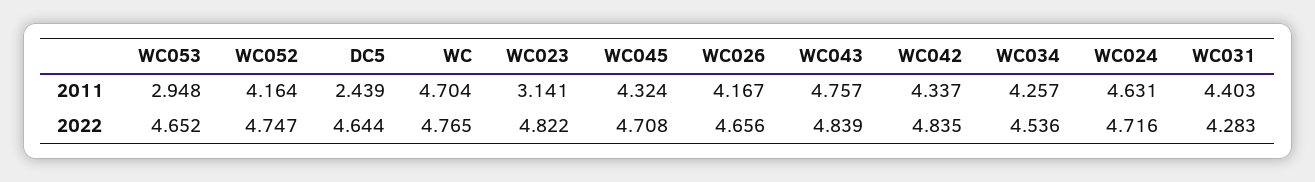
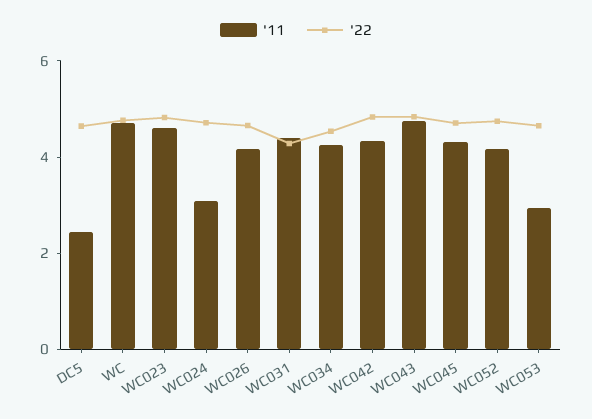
  {
    "2011": {
      "WC053": 2.948,
      "WC052": 4.164,
      "DC5": 2.439,
      "WC": 4.704,
-     "WC023": 3.141,
+     "WC023": 4.5,
      "WC045": 4.324,
      "WC026": 4.167,
      "WC043": 4.757,
      "WC042": 4.337,
      "WC034": 4.257,
-     "WC024": 4.631,
+     "WC024": 3,
      "WC031": 4.403
    },
    "2022": {
      "WC053": 4.652,
      "WC052": 4.747,
      "DC5": 4.644,
      "WC": 4.765,
      "WC023": 4.822,
      "WC045": 4.708,
      "WC026": 4.656,
      "WC043": 4.839,
      "WC042": 4.835,
      "WC034": 4.536,
      "WC024": 4.716,
      "WC031": 4.283
    }
  }

